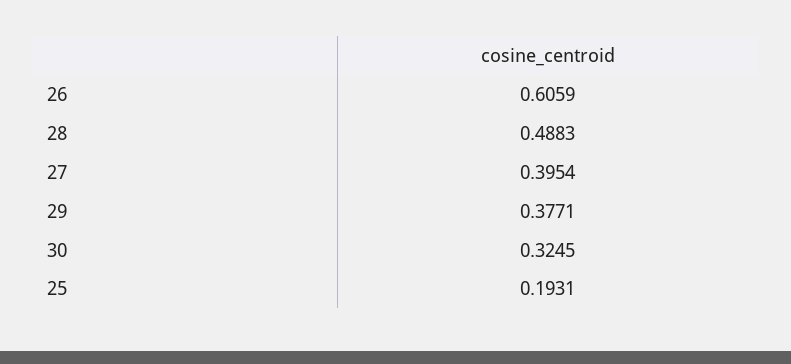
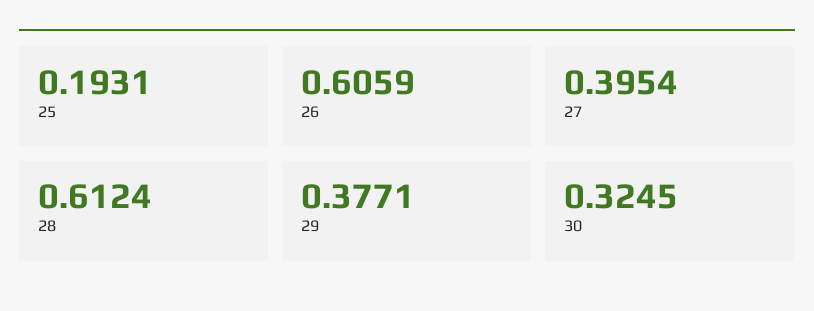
  {
    "26": 0.6059,
-   "28": 0.4883,
+   "28": 0.6124,
    "27": 0.3954,
    "29": 0.3771,
    "30": 0.3245,
    "25": 0.1931
  }

